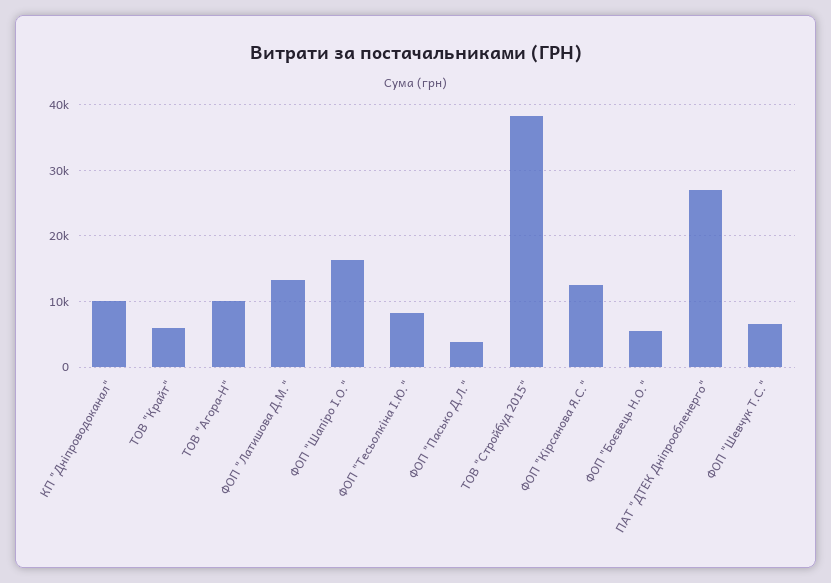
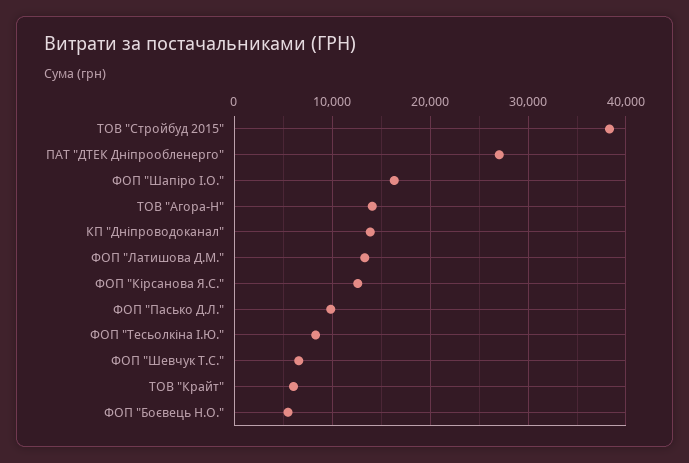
  {
-   "КП \"Дніпроводоканал\"": 10000,
+   "КП \"Дніпроводоканал\"": 14000,
    "ТОВ \"Крайт\"": 6000,
-   "ТОВ \"Агора-Н\"": 10000,
+   "ТОВ \"Агора-Н\"": 14000,
    "ФОП \"Латишова Д.М.\"": 13000,
    "ФОП \"Шапіро І.О.\"": 16000,
    "ФОП \"Тесьолкіна І.Ю.\"": 8000,
-   "ФОП \"Пасько Д.Л.\"": 4000,
+   "ФОП \"Пасько Д.Л.\"": 10000,
    "ТОВ \"Стройбуд 2015\"": 38000,
    "ФОП \"Кірсанова Я.С.\"": 13000,
    "ФОП \"Боєвець Н.О.\"": 5000,
    "ПАТ \"ДТЕК Дніпрообленерго\"": 27000,
    "ФОП \"Шевчук Т.С.\"": 7000
  }

